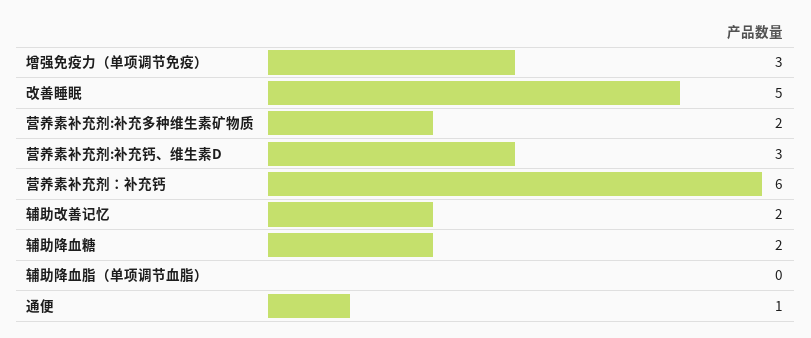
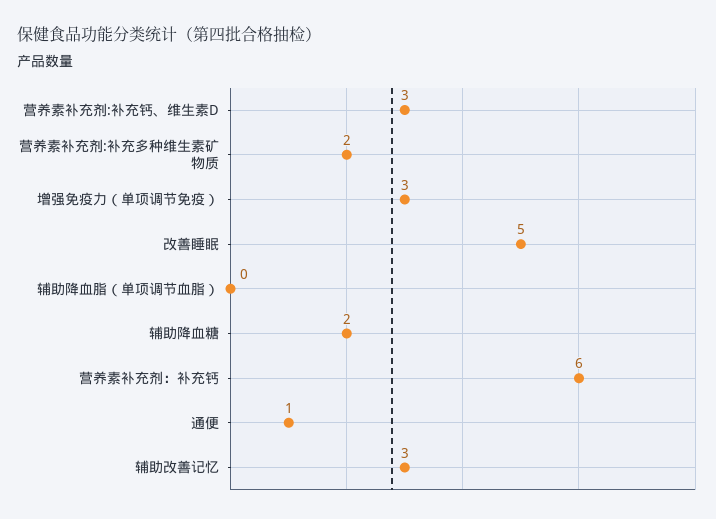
  {
    "增强免疫力（单项调节免疫）": 3,
    "改善睡眠": 5,
    "营养素补充剂:补充多种维生素矿物质": 2,
    "营养素补充剂:补充钙、维生素D": 3,
    "营养素补充剂：补充钙": 6,
-   "辅助改善记忆": 2,
+   "辅助改善记忆": 3,
    "辅助降血糖": 2,
    "辅助降血脂（单项调节血脂）": 0,
    "通便": 1
  }

